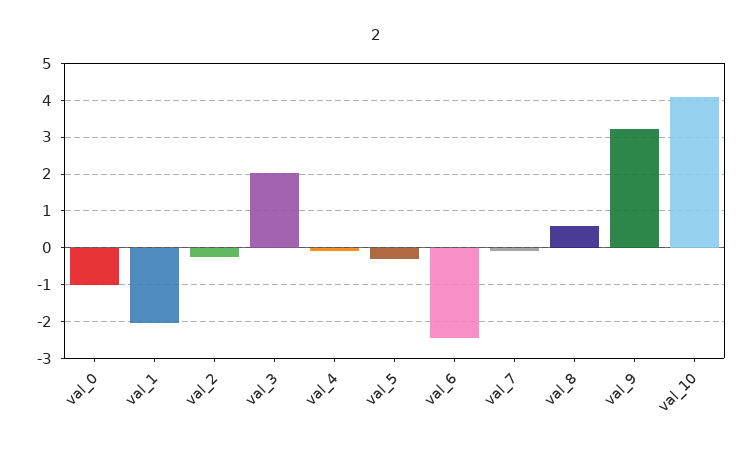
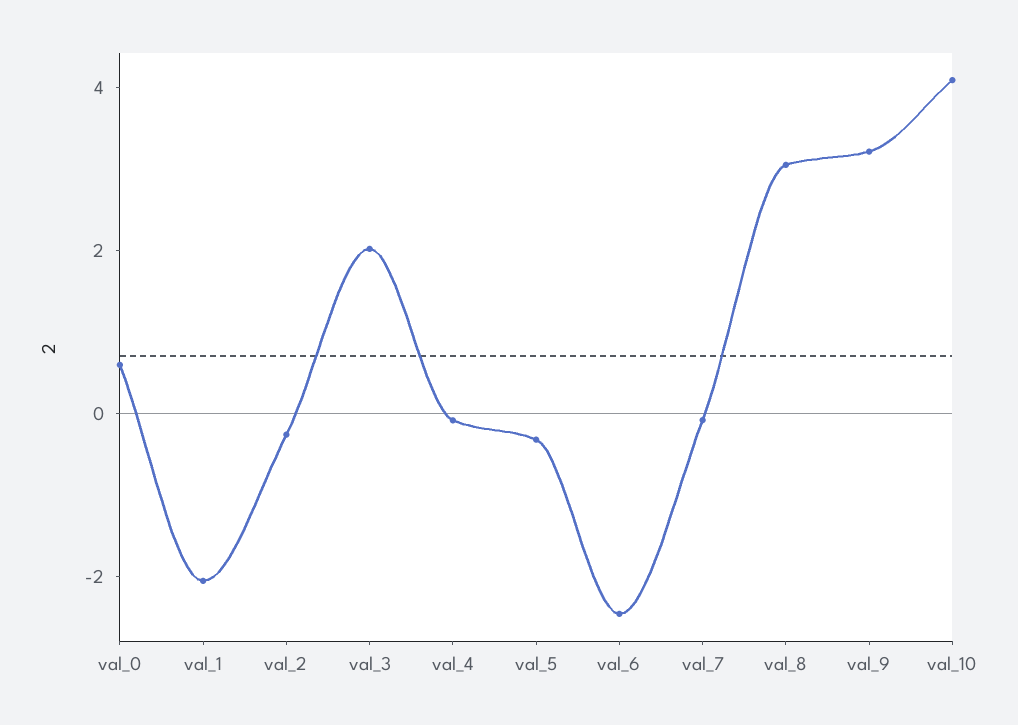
  {
-   "val_0": -1,
+   "val_0": 0.5,
    "val_1": -2,
    "val_2": -0.2,
    "val_3": 2,
    "val_4": 0,
    "val_5": -0.4,
    "val_6": -2.4,
    "val_7": 0,
-   "val_8": 0.6,
+   "val_8": 3,
    "val_9": 3.2,
    "val_10": 4
  }

